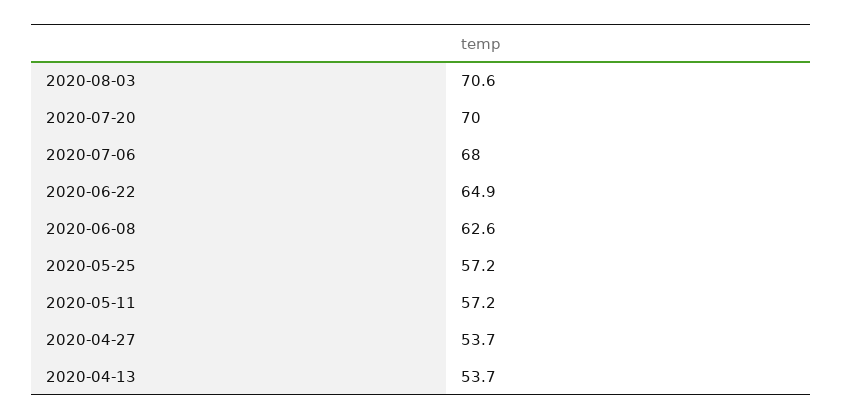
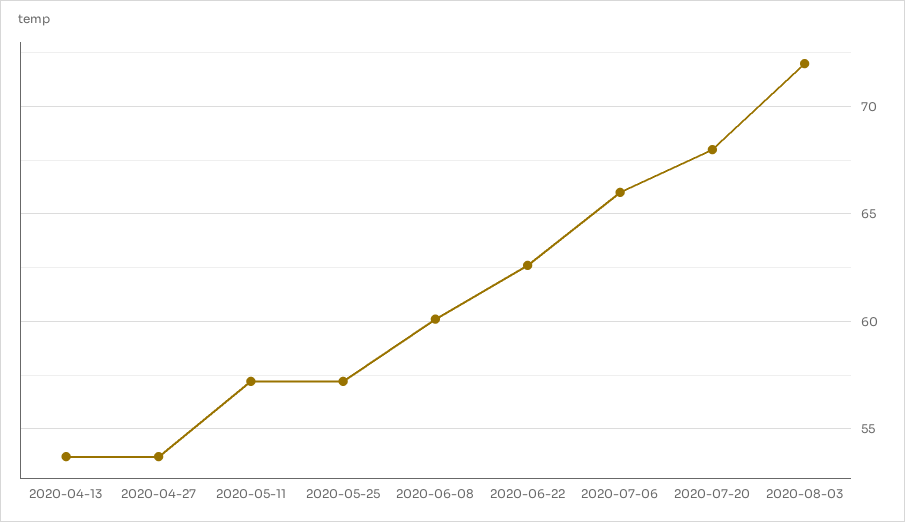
  {
-   "2020-08-03": 70.6,
+   "2020-08-03": 72,
-   "2020-07-20": 70,
+   "2020-07-20": 68,
-   "2020-07-06": 68,
+   "2020-07-06": 66,
-   "2020-06-22": 64.9,
+   "2020-06-22": 62.5,
-   "2020-06-08": 62.6,
+   "2020-06-08": 60,
    "2020-05-25": 57.2,
    "2020-05-11": 57.2,
    "2020-04-27": 53.7,
    "2020-04-13": 53.7
  }

